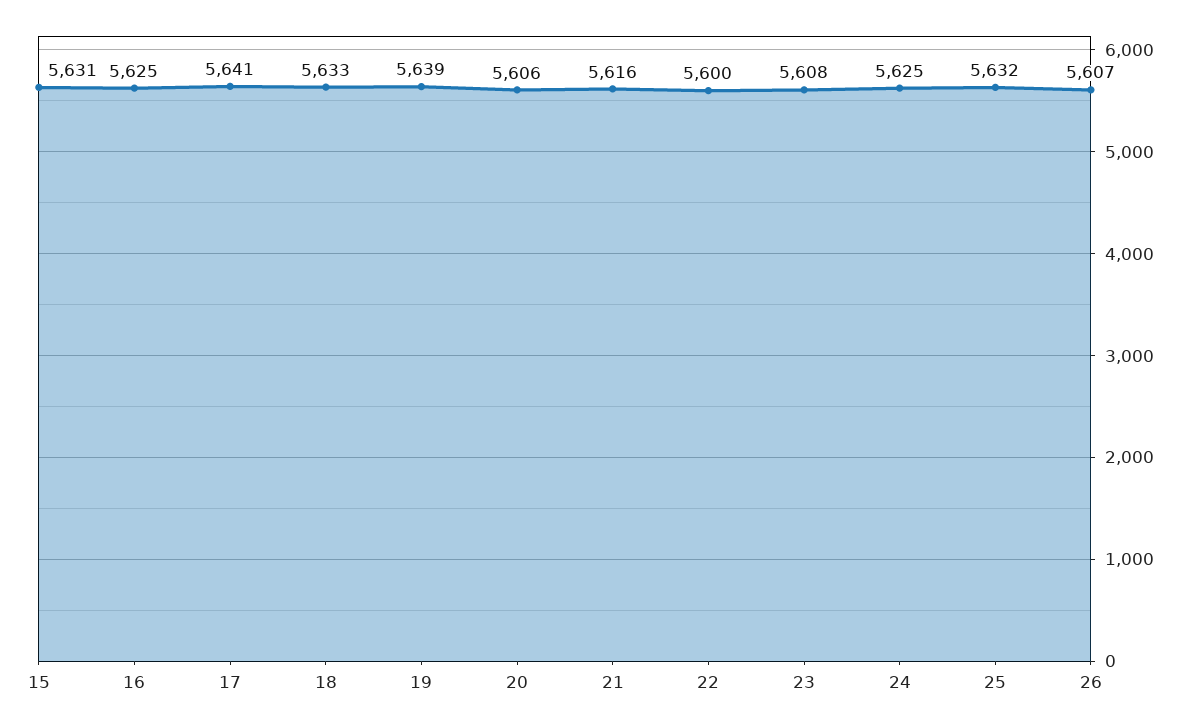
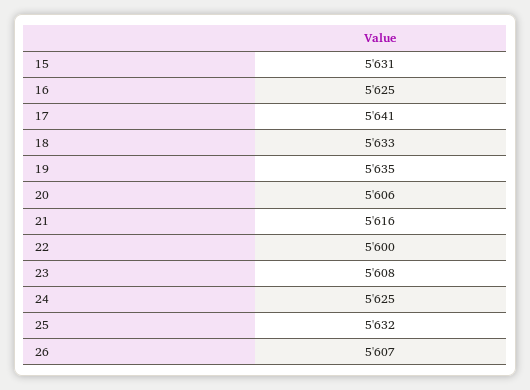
  {
    "15": 5631,
    "16": 5625,
    "17": 5641,
    "18": 5633,
-   "19": 5639,
+   "19": 5635,
    "20": 5606,
    "21": 5616,
    "22": 5600,
    "23": 5608,
    "24": 5625,
    "25": 5632,
    "26": 5607
  }

